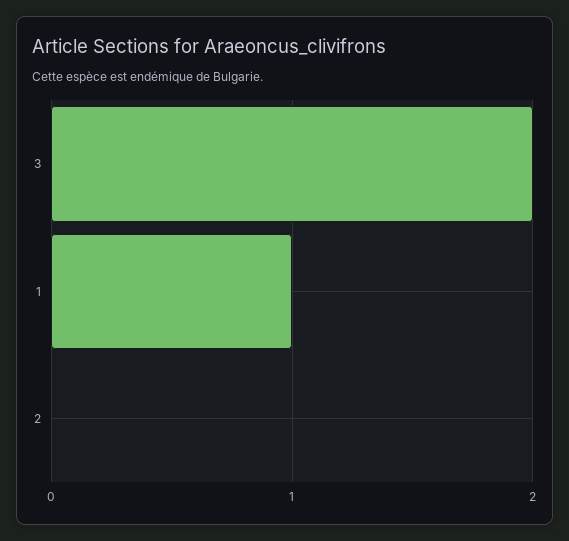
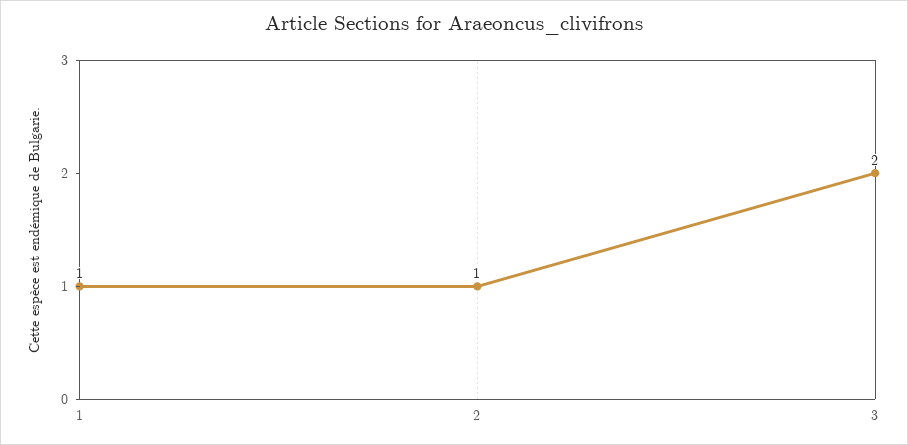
  {
    "3": 2,
    "1": 1,
-   "2": 0
+   "2": 1
  }

